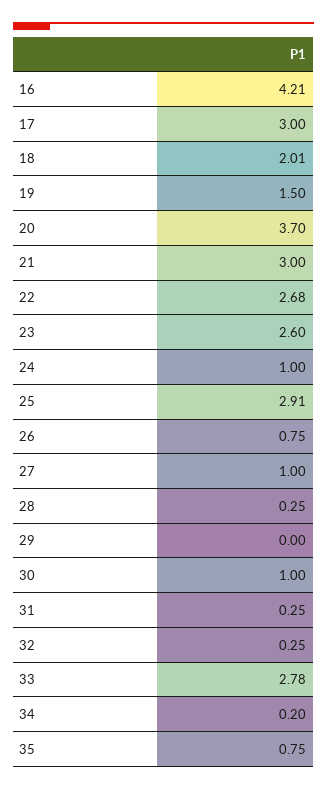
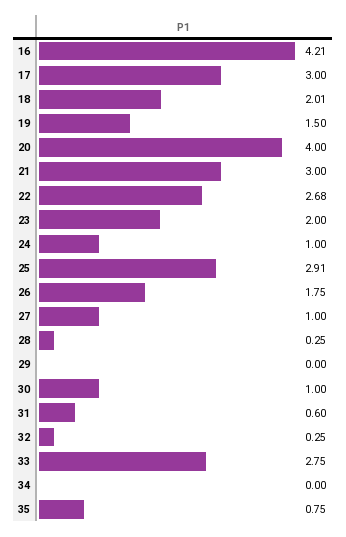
  {
    "16": 4.21,
    "17": 3,
    "18": 2.01,
    "19": 1.5,
-   "20": 3.7,
+   "20": 4,
    "21": 3,
    "22": 2.68,
-   "23": 2.6,
+   "23": 2,
    "24": 1,
    "25": 2.91,
-   "26": 0.75,
+   "26": 1.75,
    "27": 1,
    "28": 0.25,
    "29": 0,
    "30": 1,
-   "31": 0.25,
+   "31": 0.6,
    "32": 0.25,
-   "33": 2.78,
+   "33": 2.75,
-   "34": 0.2,
+   "34": 0,
    "35": 0.75
  }

